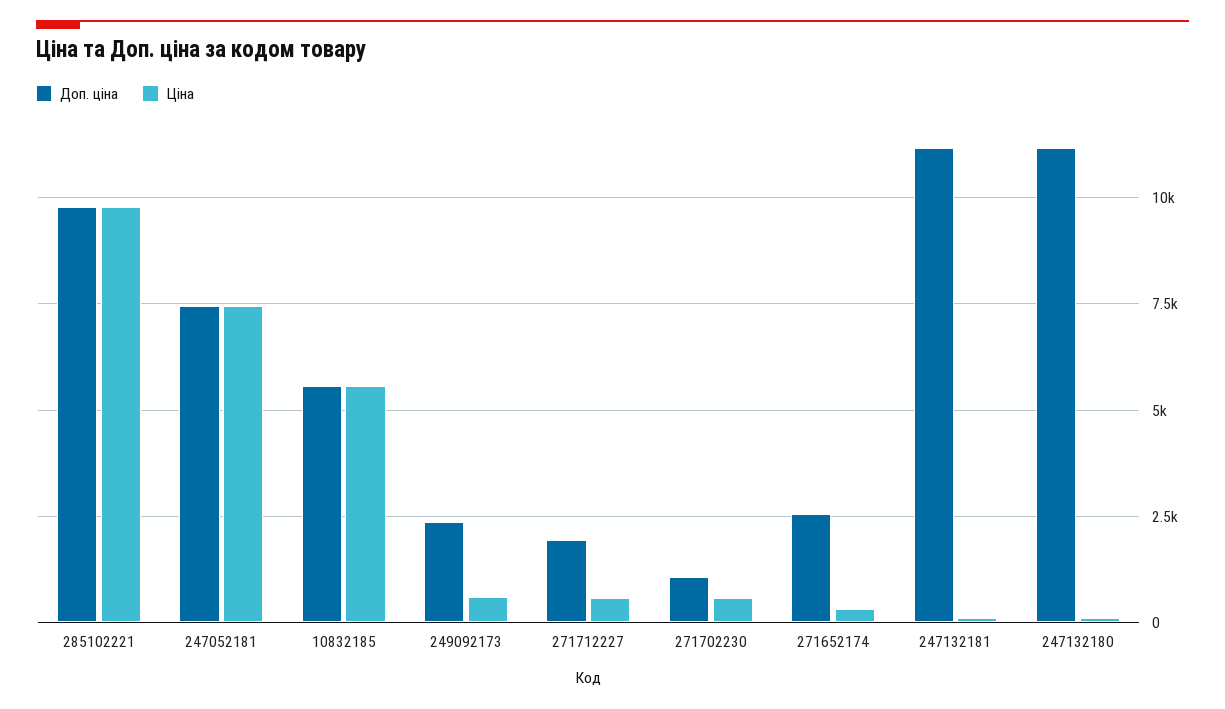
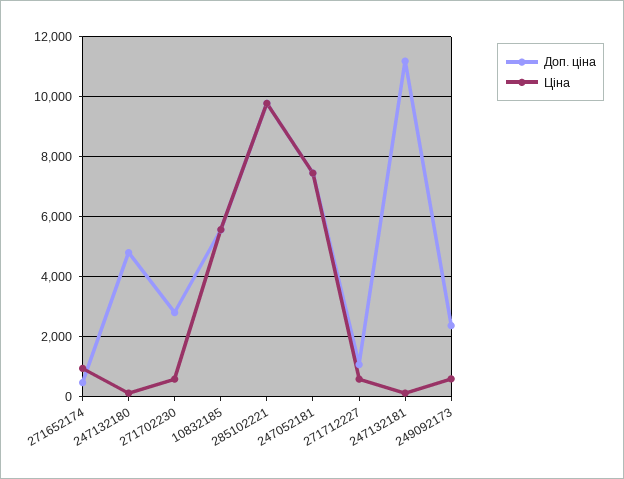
  {
    "Доп. ціна": {
      "285102221": 9750,
      "247052181": 7500,
      "10832185": 5500,
      "249092173": 2250,
-     "271712227": 2000,
+     "271712227": 1000,
-     "271702230": 1000,
+     "271702230": 2750,
-     "271652174": 2500,
+     "271652174": 500,
      "247132181": 11250,
-     "247132180": 11250
+     "247132180": 4750
    },
    "Ціна": {
      "285102221": 9750,
      "247052181": 7500,
      "10832185": 5500,
      "249092173": 500,
      "271712227": 500,
      "271702230": 500,
-     "271652174": 250,
+     "271652174": 1000,
      "247132181": 0,
      "247132180": 0
    }
  }

